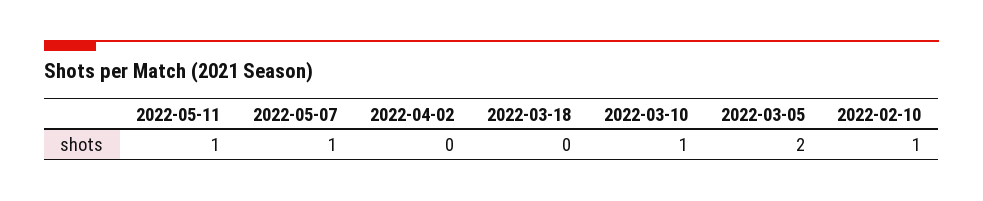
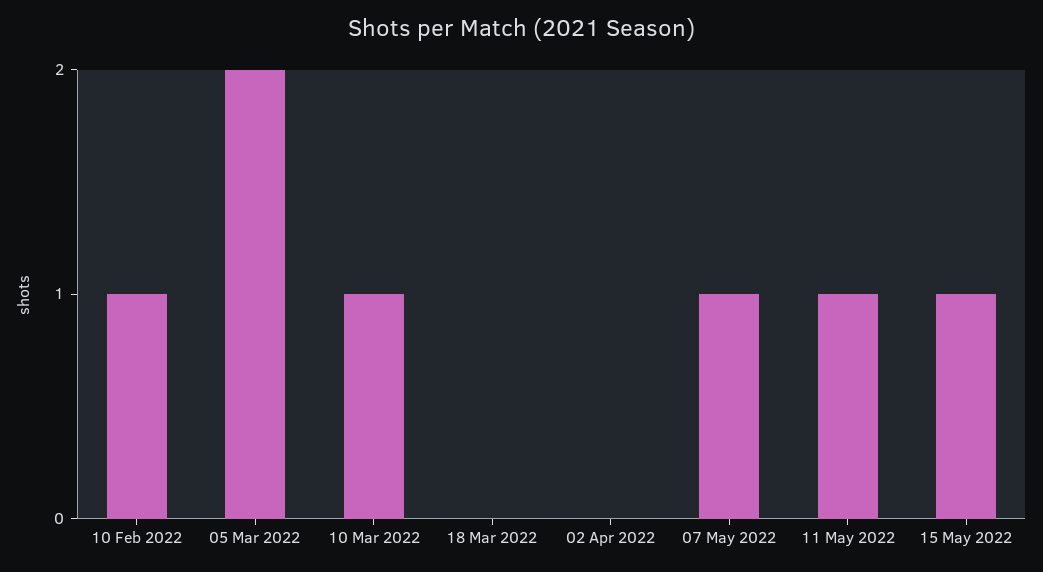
  {
    "2022-05-11": 1,
    "2022-05-07": 1,
    "2022-04-02": 0,
    "2022-03-18": 0,
    "2022-03-10": 1,
    "2022-03-05": 2,
-   "2022-02-10": 1
+   "2022-02-10": 1,
+   "15 May 2022": 1
  }

